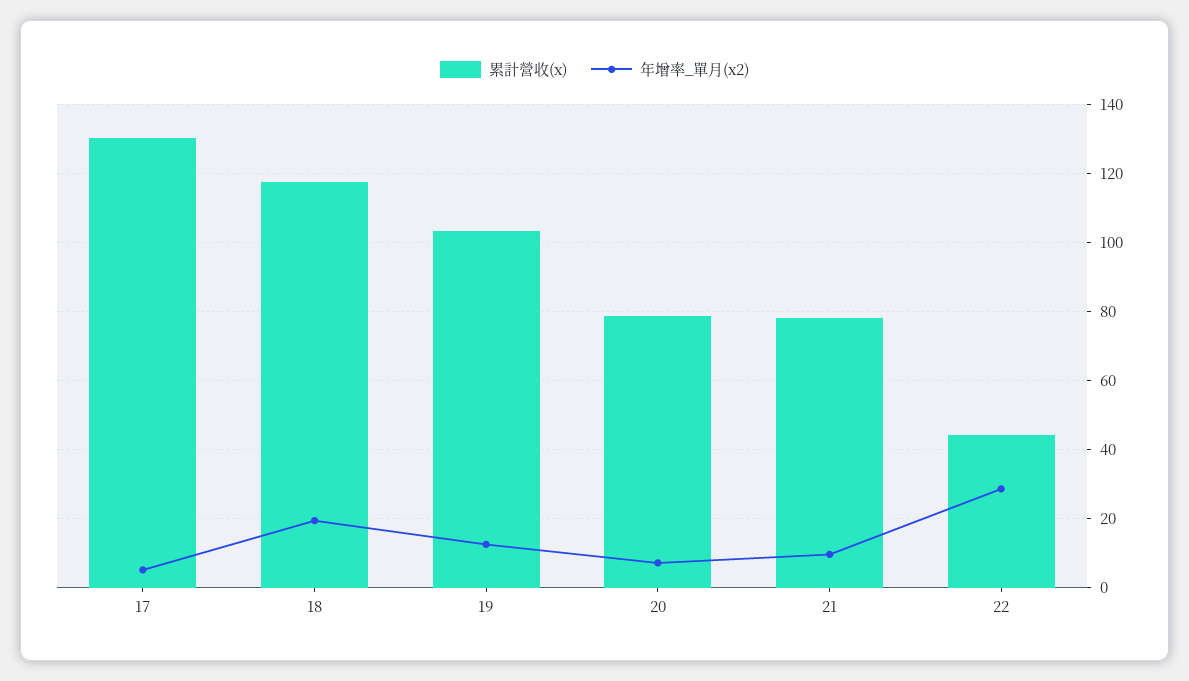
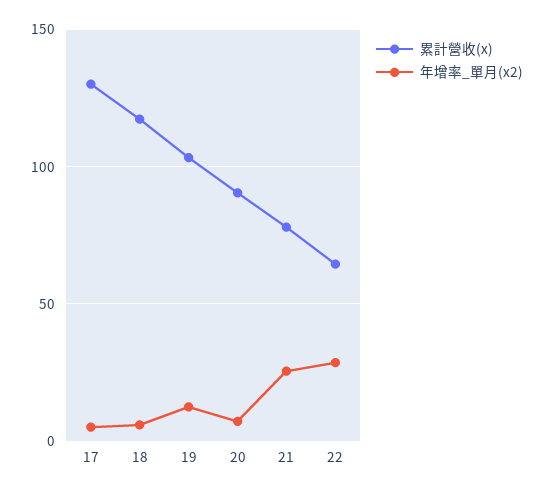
  {
    "累計營收(x)": {
      "17": 130,
      "18": 118,
      "19": 104,
-     "20": 78,
+     "20": 90,
      "21": 78,
-     "22": 44
+     "22": 65
    },
    "年增率_單月(x2)": {
      "17": 6,
-     "18": 20,
+     "18": 5,
      "19": 12,
      "20": 8,
-     "21": 10,
+     "21": 25,
      "22": 28
    }
  }

